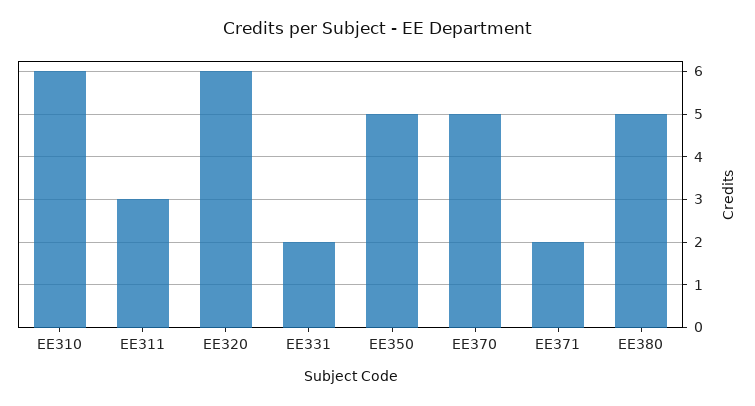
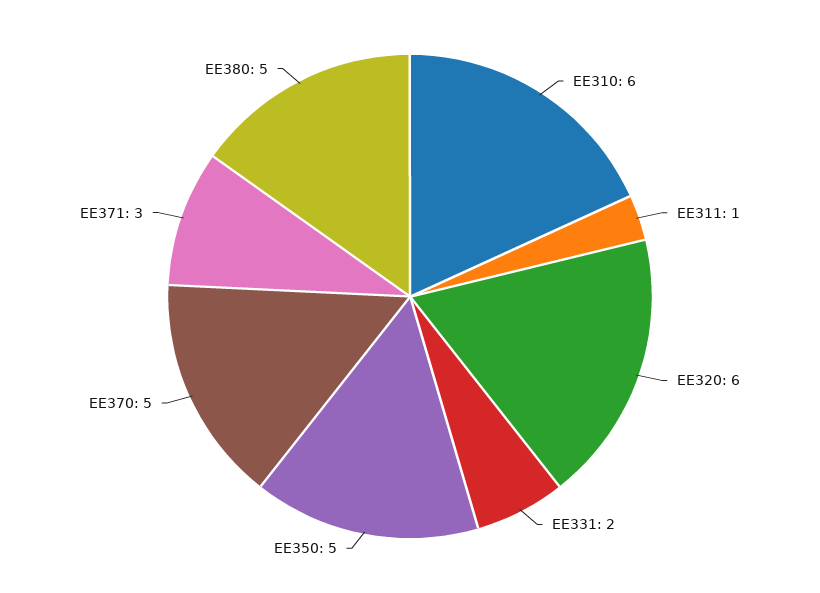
  {
    "EE310": 6,
-   "EE311": 3,
+   "EE311": 1,
    "EE320": 6,
    "EE331": 2,
    "EE350": 5,
    "EE370": 5,
-   "EE371": 2,
+   "EE371": 3,
    "EE380": 5
  }

